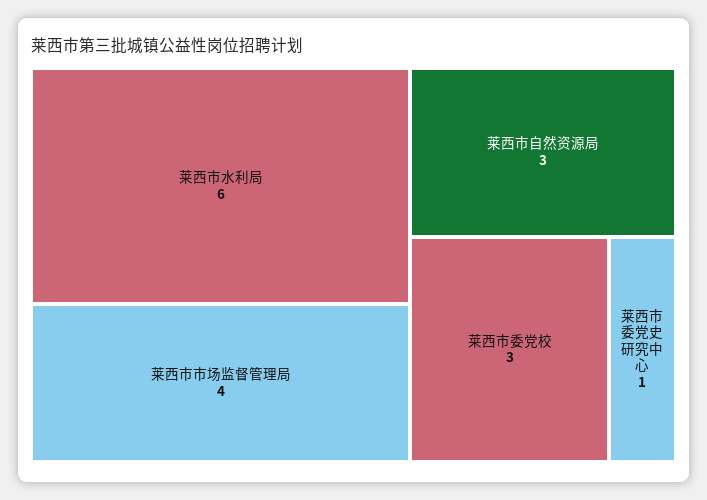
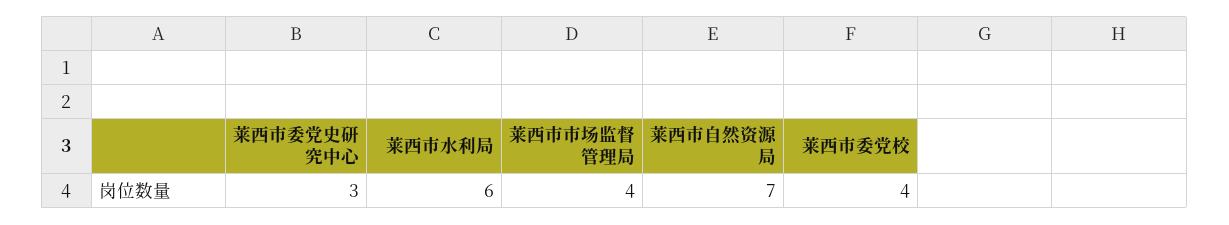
  {
    "莱西市水利局": 6,
    "莱西市市场监督管理局": 4,
-   "莱西市自然资源局": 3,
+   "莱西市自然资源局": 7,
-   "莱西市委党校": 3,
+   "莱西市委党校": 4,
-   "莱西市委党史研究中心": 1
+   "莱西市委党史研究中心": 3
  }

